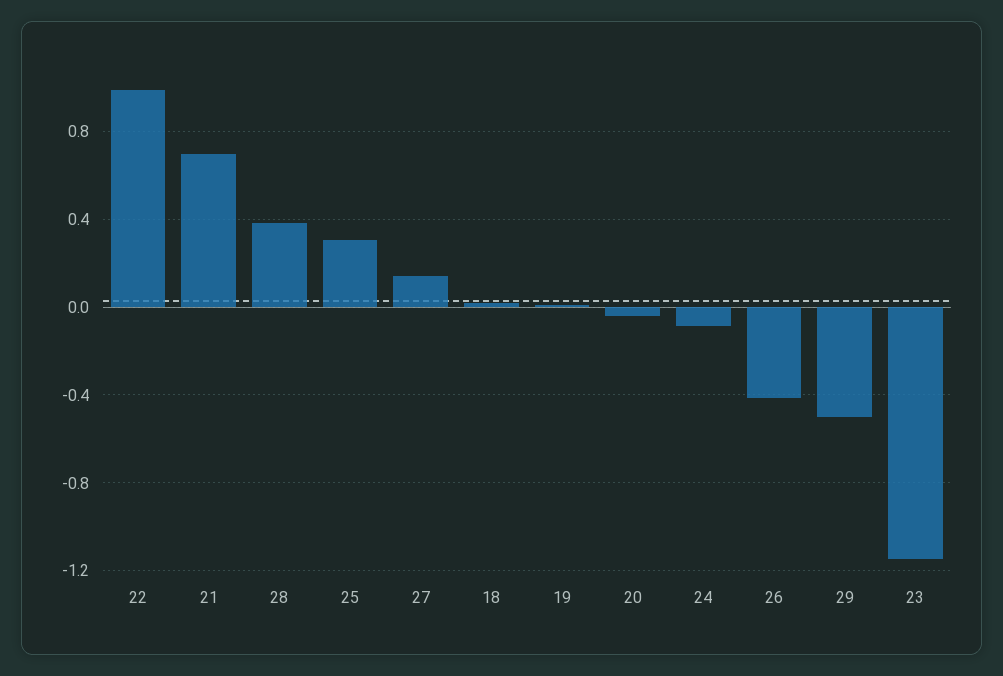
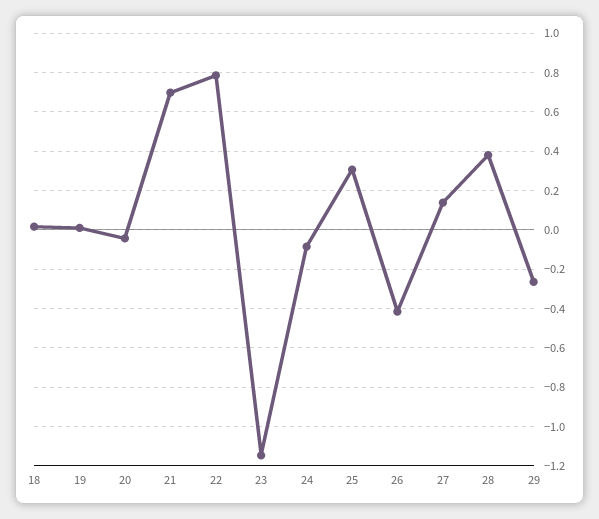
  {
-   "22": 1,
+   "22": 0.8,
    "21": 0.7,
    "28": 0.4,
    "25": 0.3,
    "27": 0.15,
    "18": 0,
    "19": 0,
    "20": -0.05,
    "24": -0.1,
    "26": -0.4,
-   "29": -0.5,
+   "29": -0.25,
    "23": -1.15
  }

